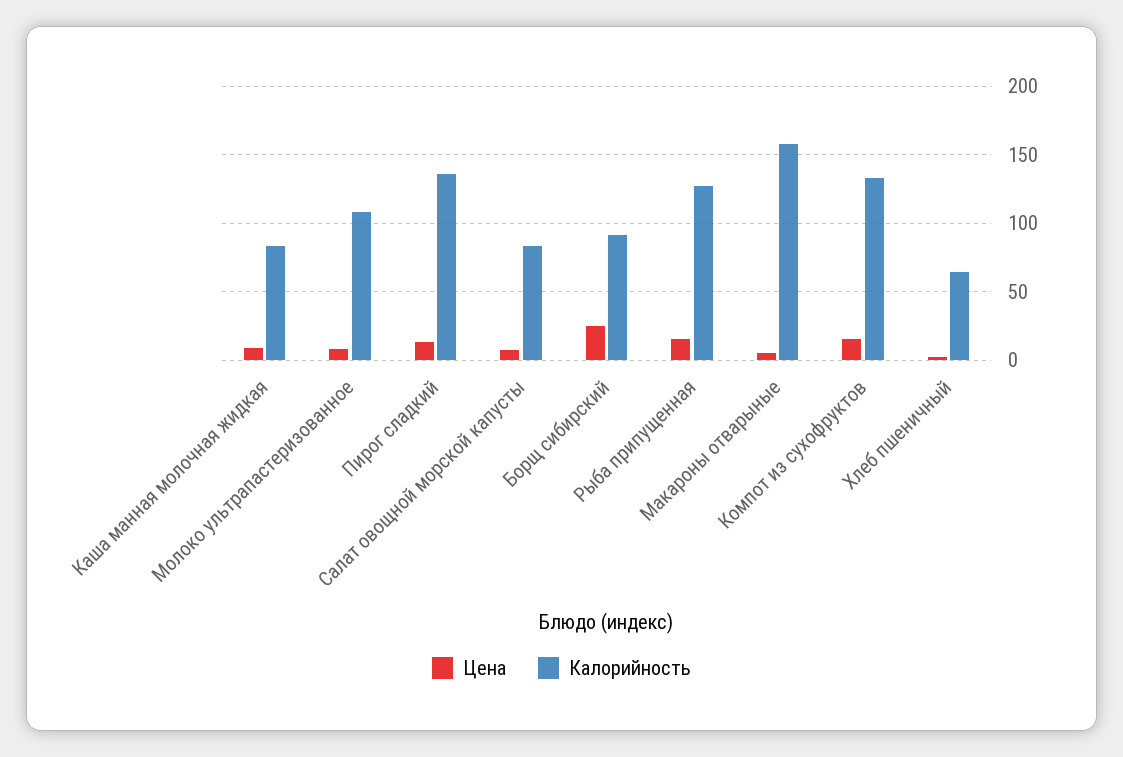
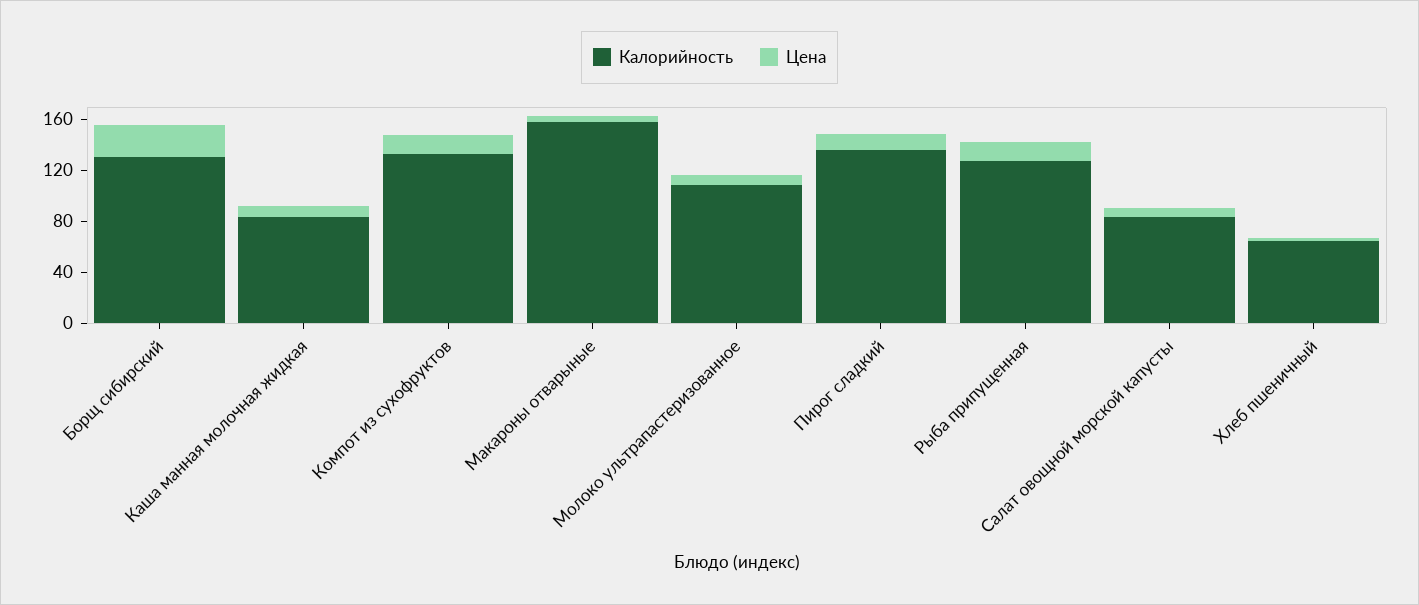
  {
    "Цена": {
      "Каша манная молочная жидкая": 10,
      "Молоко ультрапастеризованное": 10,
      "Пирог сладкий": 15,
      "Салат овощной морской капусты": 5,
      "Борщ сибирский": 25,
      "Рыба припущенная": 15,
      "Макароны отварыные": 5,
      "Компот из сухофруктов": 15,
      "Хлеб пшеничный": 0
    },
    "Калорийность": {
      "Каша манная молочная жидкая": 85,
      "Молоко ультрапастеризованное": 110,
      "Пирог сладкий": 135,
      "Салат овощной морской капусты": 85,
-     "Борщ сибирский": 90,
+     "Борщ сибирский": 130,
      "Рыба припущенная": 125,
      "Макароны отварыные": 155,
      "Компот из сухофруктов": 135,
      "Хлеб пшеничный": 65
    }
  }

